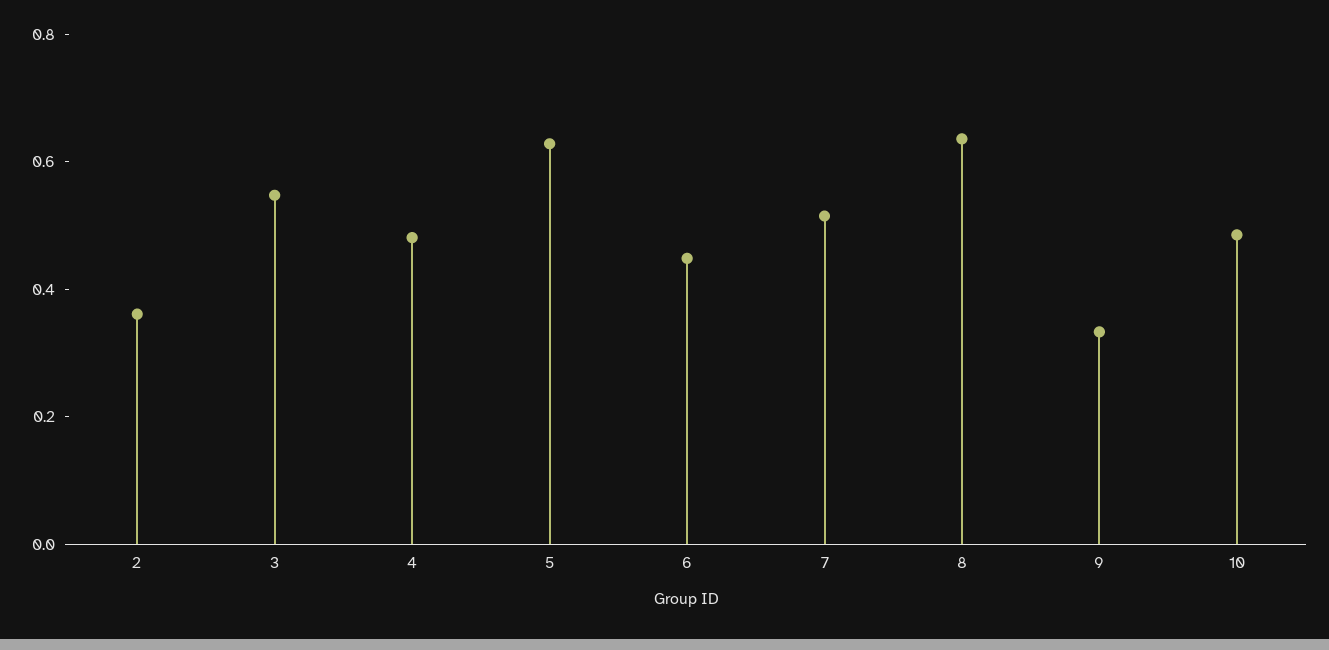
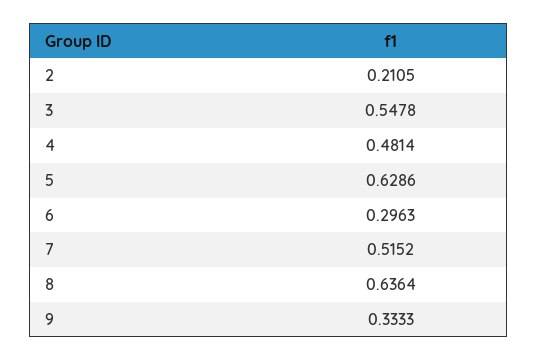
  {
-   "2": 0.35,
+   "2": 0.2105,
    "3": 0.5478,
    "4": 0.4814,
    "5": 0.6286,
-   "6": 0.45,
+   "6": 0.2963,
    "7": 0.5152,
    "8": 0.6364,
-   "9": 0.3333,
+   "9": 0.3333
-   "10": 0.5
  }

